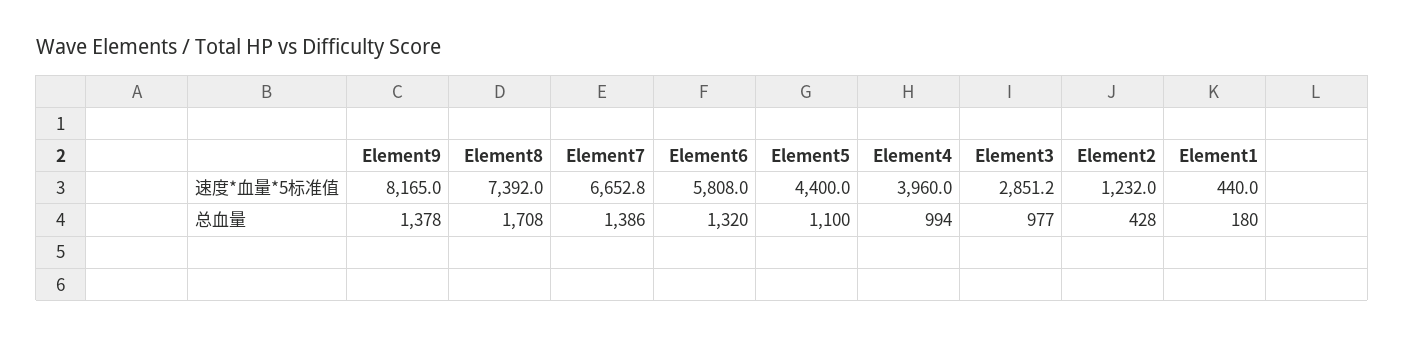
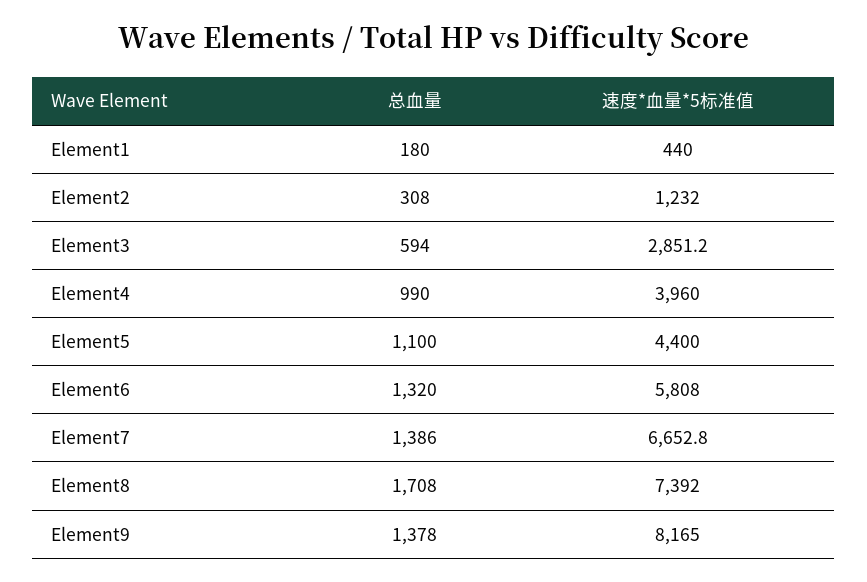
  {
    "Element9": {
      "速度*血量*5标准值": 8165,
      "总血量": 1378
    },
    "Element8": {
      "速度*血量*5标准值": 7392,
      "总血量": 1708
    },
    "Element7": {
      "速度*血量*5标准值": 6652.8,
      "总血量": 1386
    },
    "Element6": {
      "速度*血量*5标准值": 5808,
      "总血量": 1320
    },
    "Element5": {
      "速度*血量*5标准值": 4400,
      "总血量": 1100
    },
    "Element4": {
      "速度*血量*5标准值": 3960,
-     "总血量": 994
+     "总血量": 990
    },
    "Element3": {
      "速度*血量*5标准值": 2851.2,
-     "总血量": 977
+     "总血量": 594
    },
    "Element2": {
      "速度*血量*5标准值": 1232,
-     "总血量": 428
+     "总血量": 308
    },
    "Element1": {
      "速度*血量*5标准值": 440,
      "总血量": 180
    }
  }

